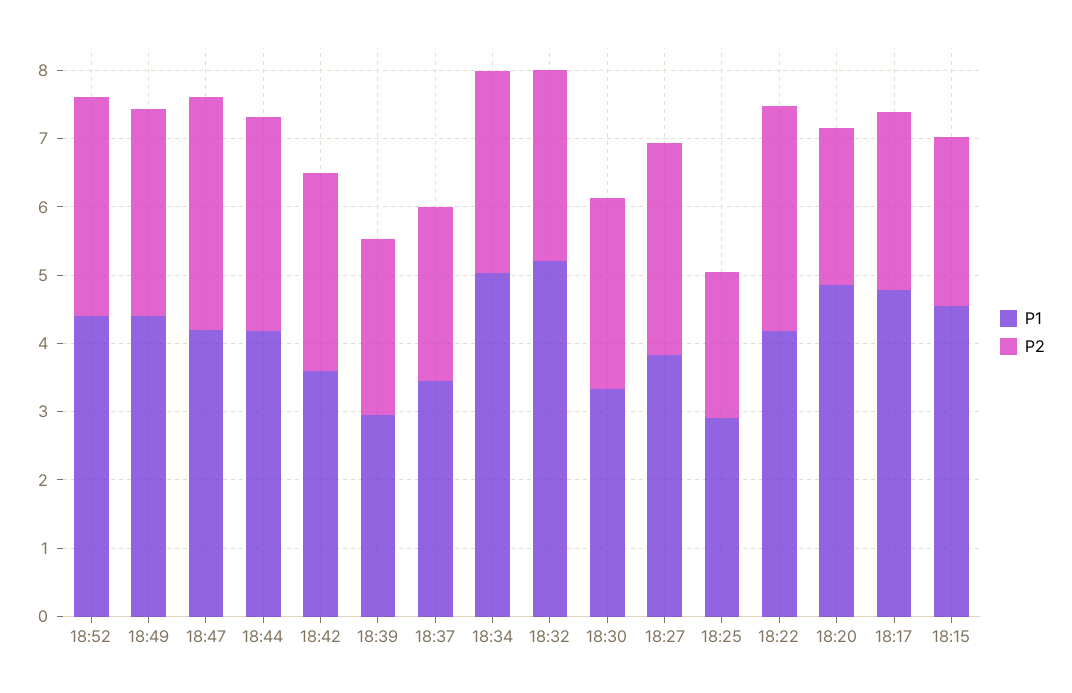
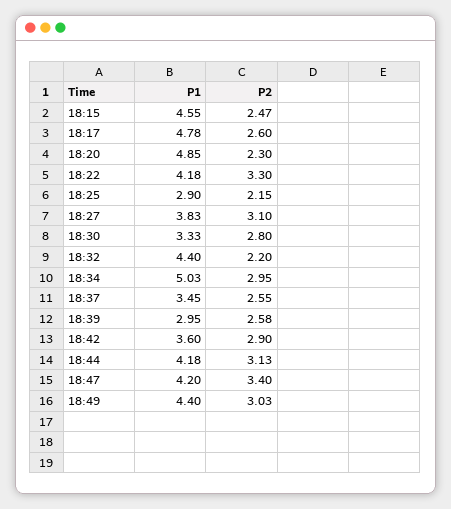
  {
    "P1": {
-     "18:52": 4.4,
      "18:49": 4.4,
      "18:47": 4.2,
      "18:44": 4.18,
      "18:42": 3.6,
      "18:39": 2.95,
      "18:37": 3.45,
      "18:34": 5.03,
-     "18:32": 5.2,
+     "18:32": 4.4,
      "18:30": 3.33,
      "18:27": 3.83,
      "18:25": 2.9,
      "18:22": 4.18,
      "18:20": 4.85,
      "18:17": 4.78,
      "18:15": 4.55
    },
    "P2": {
-     "18:52": 3.2,
      "18:49": 3.03,
      "18:47": 3.4,
      "18:44": 3.13,
      "18:42": 2.9,
      "18:39": 2.58,
      "18:37": 2.55,
      "18:34": 2.95,
-     "18:32": 2.8,
+     "18:32": 2.2,
      "18:30": 2.8,
      "18:27": 3.1,
      "18:25": 2.15,
      "18:22": 3.3,
      "18:20": 2.3,
      "18:17": 2.6,
      "18:15": 2.47
    }
  }

